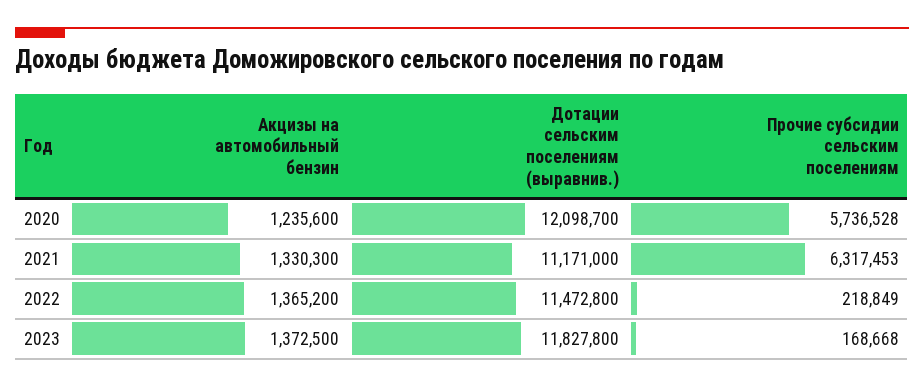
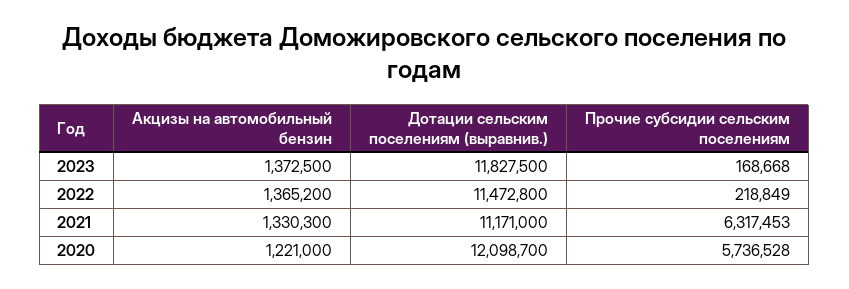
  {
    "Акцизы на автомобильный бензин": {
-     "2020": 1235600,
+     "2020": 1221000,
      "2021": 1330300,
      "2022": 1365200,
      "2023": 1372500
    },
    "Дотации сельским поселениям (выравнив.)": {
      "2020": 12098700,
      "2021": 11171000,
      "2022": 11472800,
-     "2023": 11827800
+     "2023": 11827500
    },
    "Прочие субсидии сельским поселениям": {
      "2020": 5736528,
      "2021": 6317453,
      "2022": 218849,
      "2023": 168668
    }
  }

